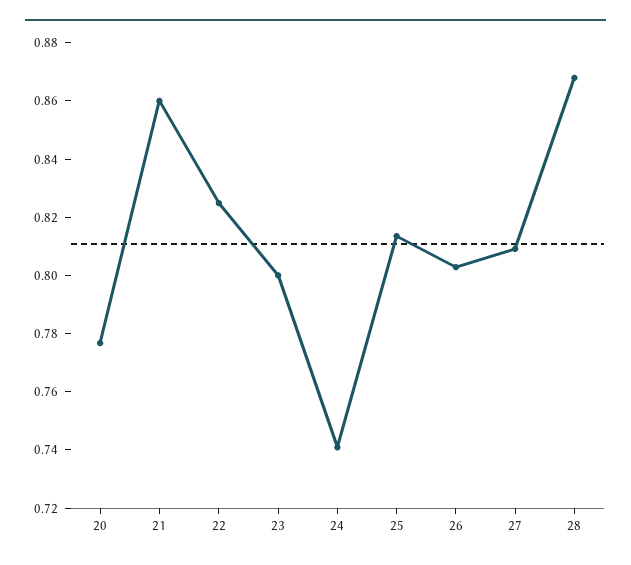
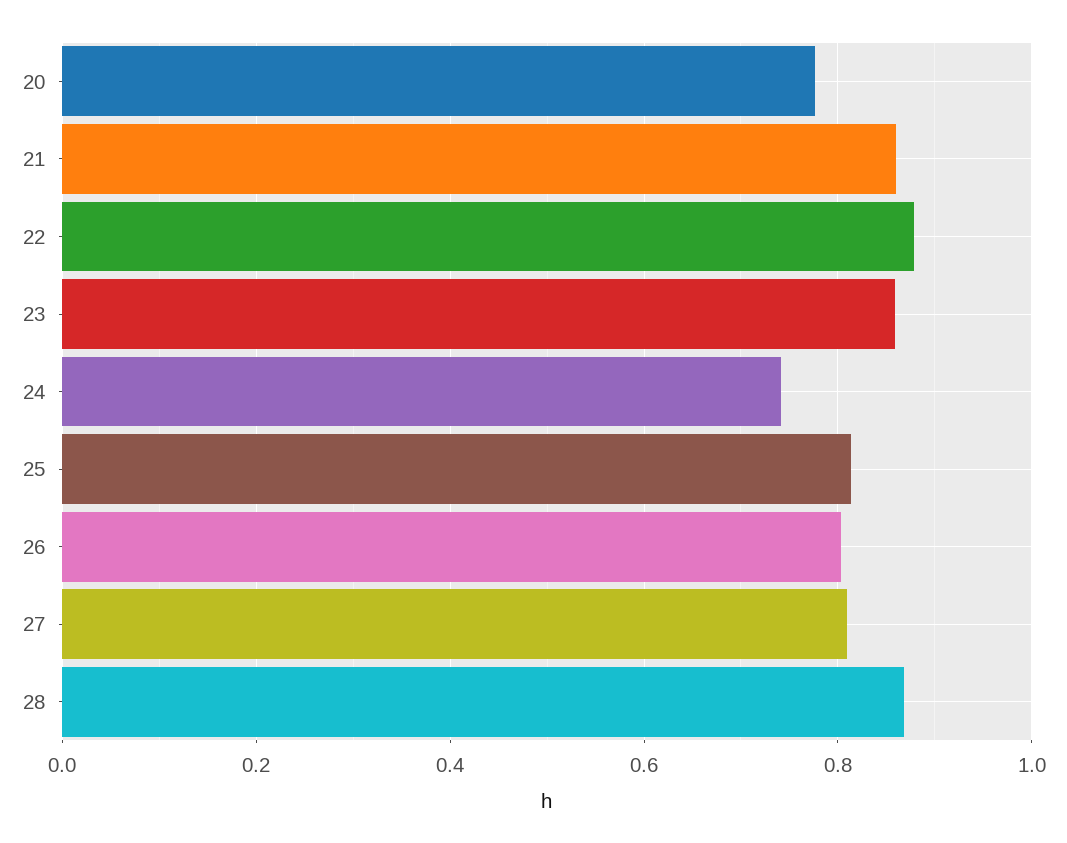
  {
    "20": 0.775,
    "21": 0.86,
-   "22": 0.825,
+   "22": 0.88,
-   "23": 0.8,
+   "23": 0.86,
    "24": 0.74,
    "25": 0.815,
    "26": 0.805,
    "27": 0.81,
    "28": 0.87
  }

